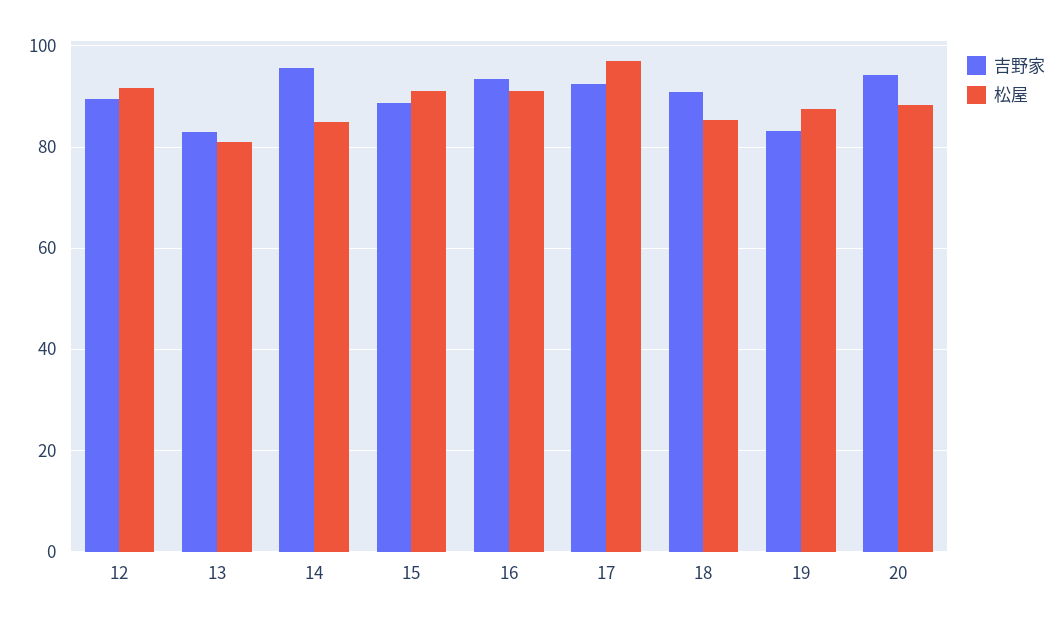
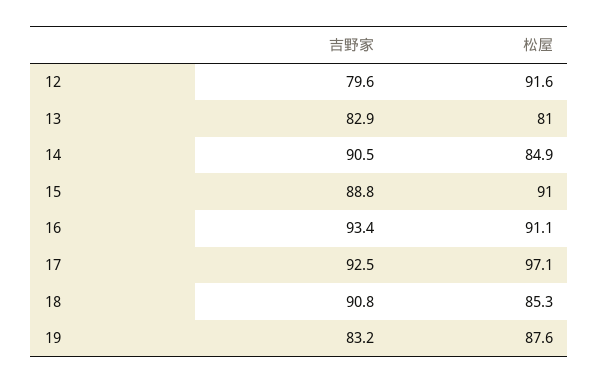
  {
    "吉野家": {
-     "12": 90,
+     "12": 79.6,
      "13": 82.9,
-     "14": 96,
+     "14": 90.5,
      "15": 88.8,
      "16": 93.4,
      "17": 92.5,
      "18": 90.8,
-     "19": 83.2,
+     "19": 83.2
-     "20": 94
    },
    "松屋": {
      "12": 91.6,
      "13": 81,
      "14": 84.9,
      "15": 91,
      "16": 91.1,
      "17": 97.1,
      "18": 85.3,
-     "19": 87.6,
+     "19": 87.6
-     "20": 88
    }
  }

